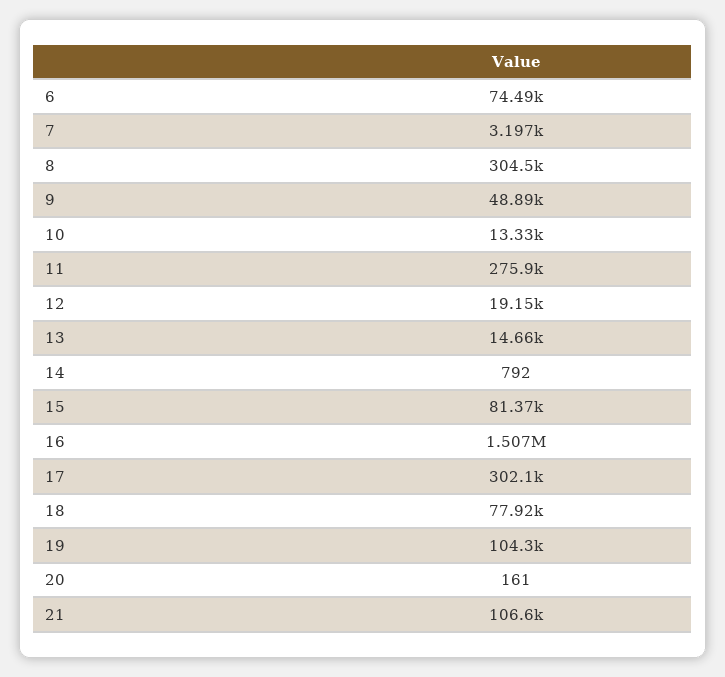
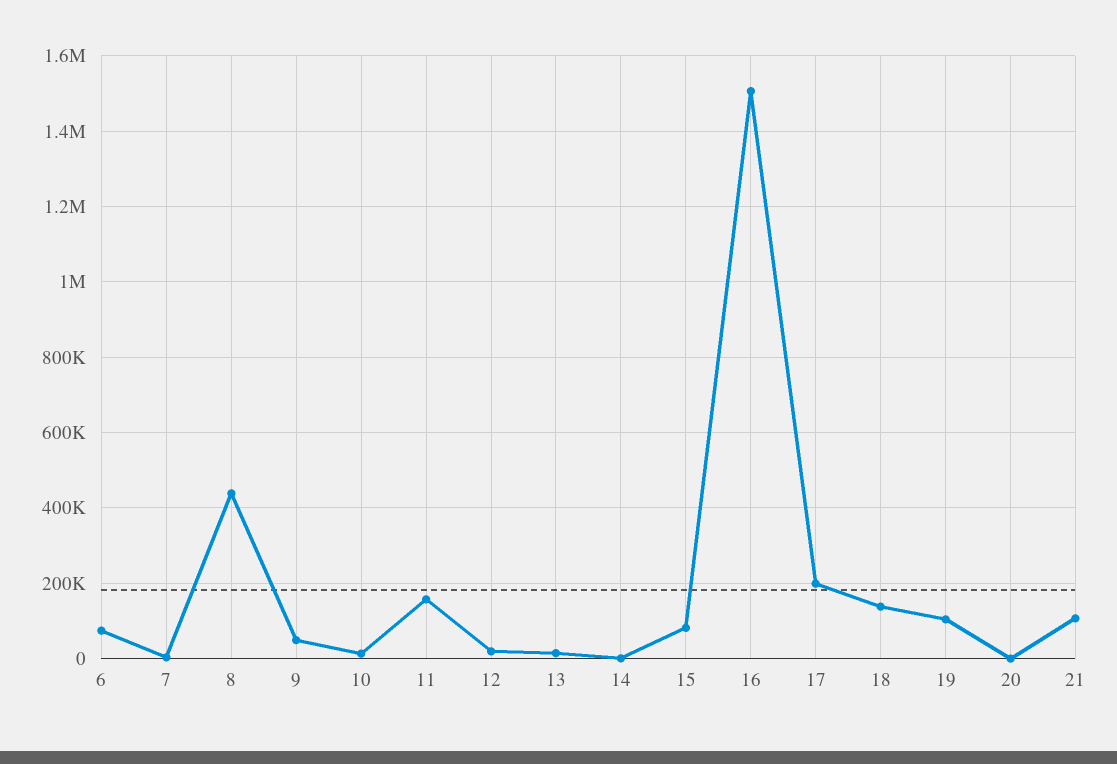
  {
    "6": 74490,
    "7": 3197,
-   "8": 304500,
+   "8": 440000,
    "9": 48890,
    "10": 13330,
-   "11": 275900,
+   "11": 160000,
    "12": 19150,
    "13": 14660,
    "14": 792,
    "15": 81370,
    "16": 1507000,
-   "17": 302100,
+   "17": 200000,
-   "18": 77920,
+   "18": 140000,
    "19": 104300,
    "20": 161,
    "21": 106600
  }

